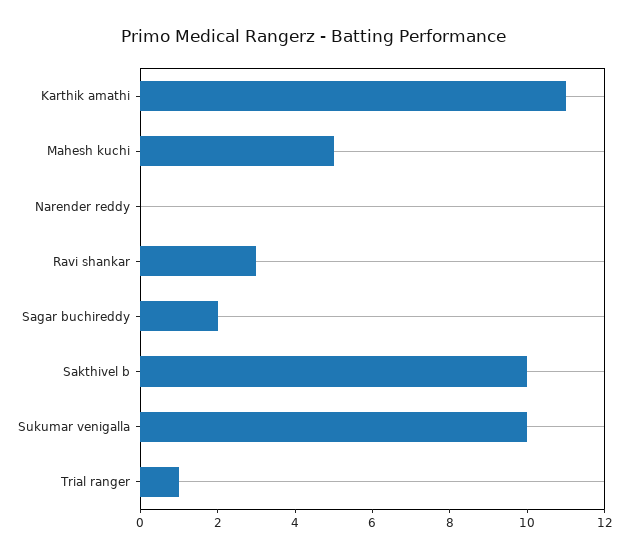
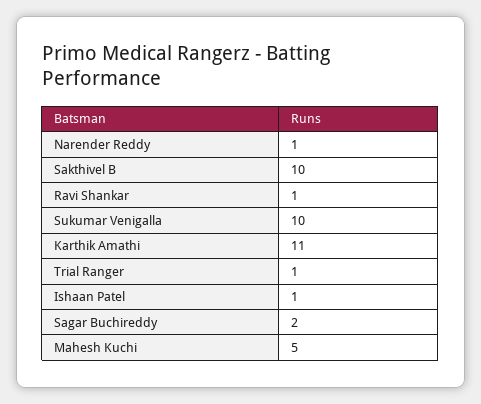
  {
    "Karthik amathi": 11,
    "Mahesh kuchi": 5,
-   "Narender reddy": 0,
+   "Narender reddy": 1,
-   "Ravi shankar": 3,
+   "Ravi shankar": 1,
    "Sagar buchireddy": 2,
    "Sakthivel b": 10,
    "Sukumar venigalla": 10,
-   "Trial ranger": 1
+   "Trial ranger": 1,
+   "Ishaan Patel": 1
  }

